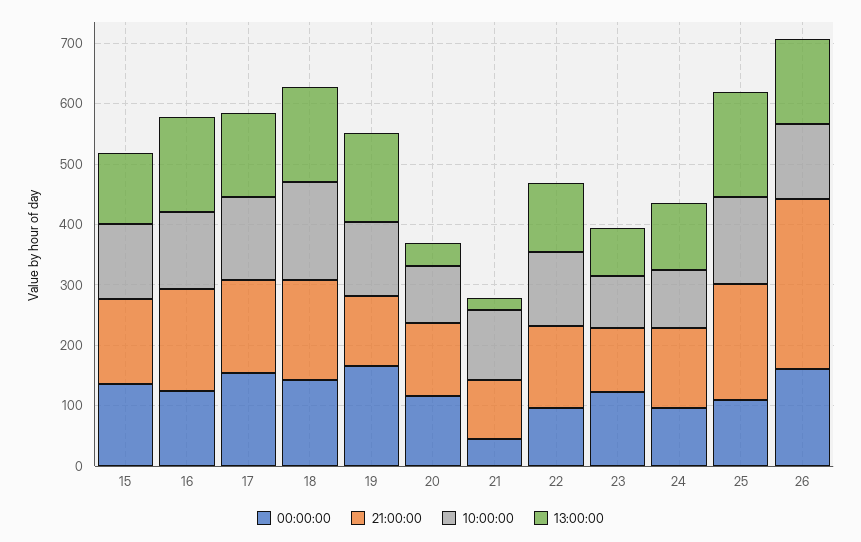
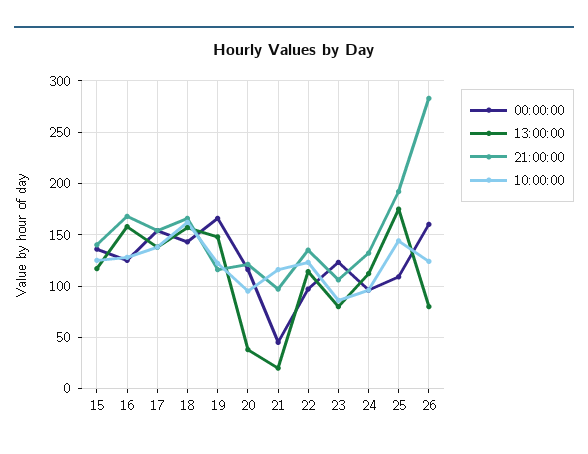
  {
    "00:00:00": {
      "15": 140,
      "16": 130,
      "17": 150,
      "18": 140,
      "19": 170,
      "20": 120,
      "21": 50,
      "22": 100,
      "23": 120,
      "24": 100,
      "25": 110,
      "26": 160
    },
    "21:00:00": {
      "15": 140,
      "16": 170,
      "17": 150,
      "18": 170,
      "19": 120,
      "20": 120,
      "21": 100,
      "22": 140,
      "23": 110,
      "24": 130,
      "25": 190,
      "26": 280
    },
    "10:00:00": {
      "15": 130,
      "16": 130,
      "17": 140,
      "18": 160,
      "19": 120,
      "20": 100,
      "21": 120,
      "22": 120,
      "23": 90,
      "24": 100,
      "25": 140,
      "26": 120
    },
    "13:00:00": {
      "15": 120,
      "16": 160,
      "17": 140,
      "18": 160,
      "19": 150,
      "20": 40,
      "21": 20,
      "22": 110,
      "23": 80,
      "24": 110,
      "25": 180,
-     "26": 140
+     "26": 80
    }
  }

